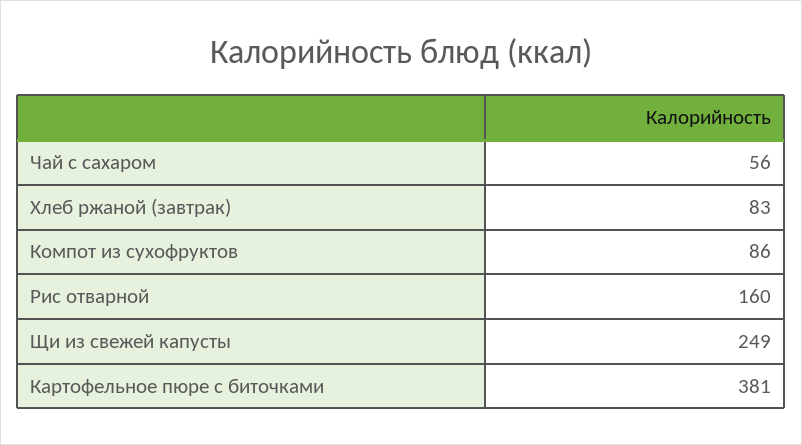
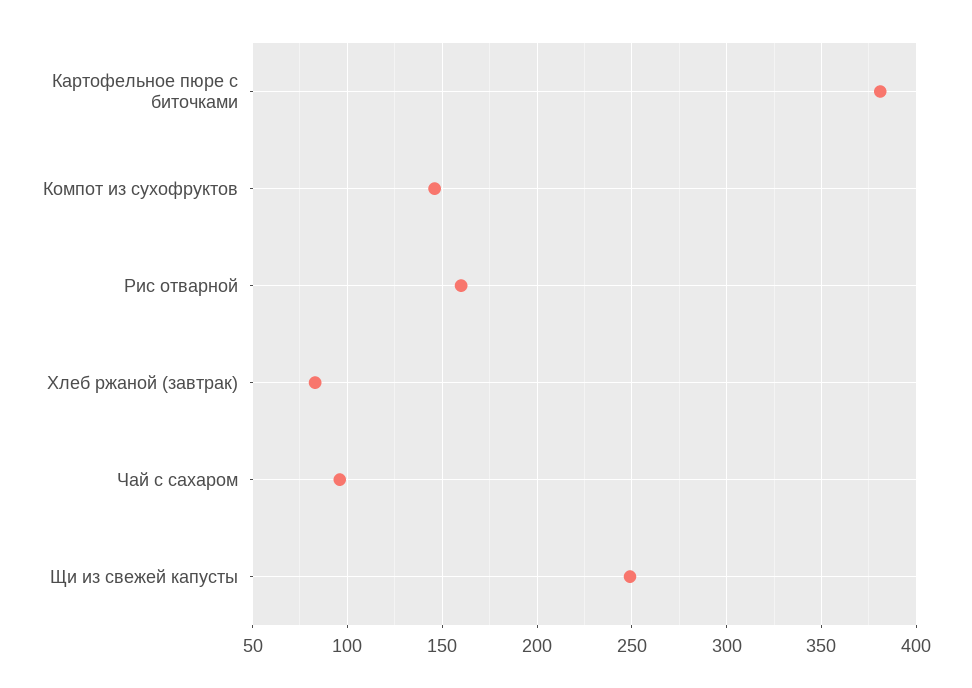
  {
-   "Чай с сахаром": 56,
+   "Чай с сахаром": 95,
    "Хлеб ржаной (завтрак)": 83,
-   "Компот из сухофруктов": 86,
+   "Компот из сухофруктов": 145,
    "Рис отварной": 160,
    "Щи из свежей капусты": 249,
    "Картофельное пюре с биточками": 381
  }

